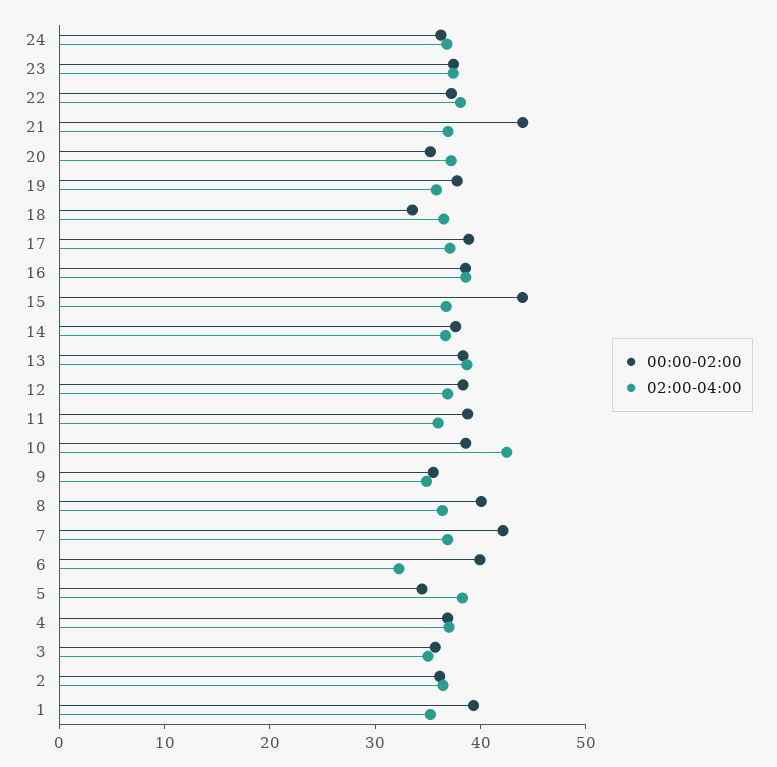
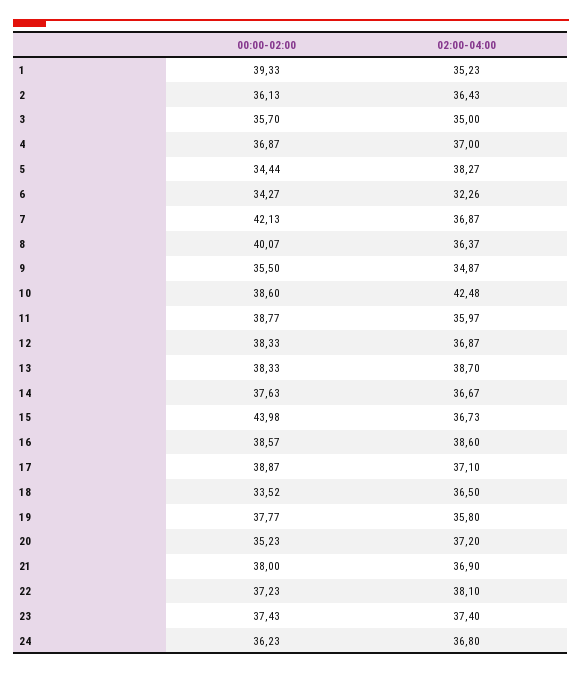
  {
    "00:00-02:00": {
      "24": 36.23,
      "23": 37.43,
      "22": 37.23,
-     "21": 44,
+     "21": 38,
      "20": 35.23,
      "19": 37.77,
      "18": 33.52,
      "17": 38.87,
      "16": 38.57,
      "15": 43.98,
      "14": 37.63,
      "13": 38.33,
      "12": 38.33,
      "11": 38.77,
      "10": 38.6,
      "9": 35.5,
      "8": 40.07,
      "7": 42.13,
-     "6": 40,
+     "6": 34.27,
      "5": 34.44,
      "4": 36.87,
      "3": 35.7,
      "2": 36.13,
      "1": 39.33
    },
    "02:00-04:00": {
      "24": 36.8,
      "23": 37.4,
      "22": 38.1,
      "21": 36.9,
      "20": 37.2,
      "19": 35.8,
      "18": 36.5,
      "17": 37.1,
      "16": 38.6,
      "15": 36.73,
      "14": 36.67,
      "13": 38.7,
      "12": 36.87,
      "11": 35.97,
      "10": 42.48,
      "9": 34.87,
      "8": 36.37,
      "7": 36.87,
      "6": 32.26,
      "5": 38.27,
      "4": 37,
      "3": 35,
      "2": 36.43,
      "1": 35.23
    }
  }

